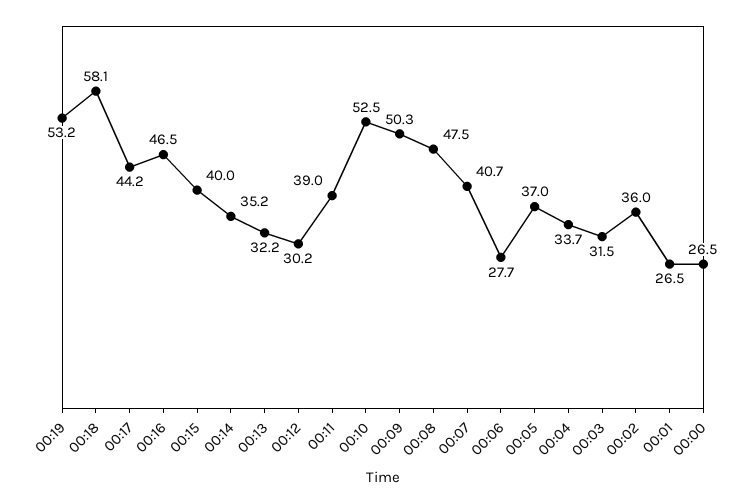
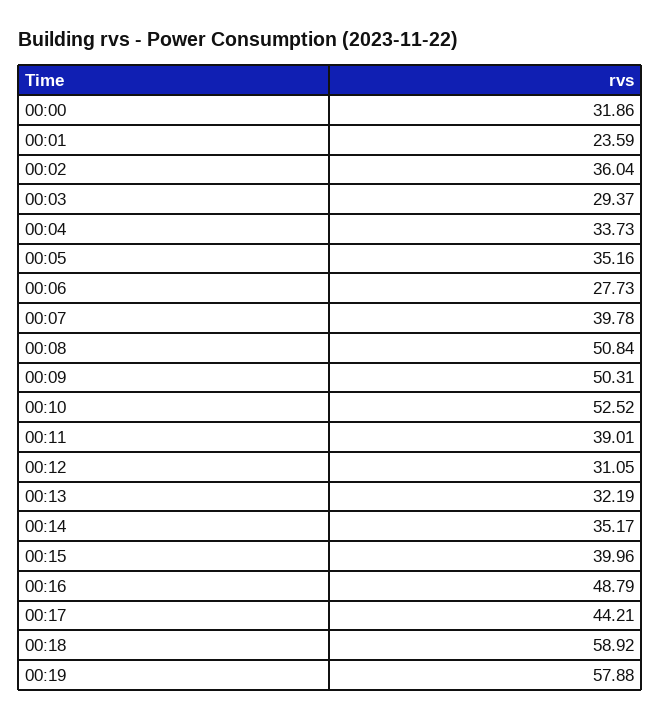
  {
-   "00:19": 53.2,
+   "00:19": 57.88,
-   "00:18": 58.1,
+   "00:18": 58.92,
    "00:17": 44.21,
-   "00:16": 46.5,
+   "00:16": 48.79,
    "00:15": 39.96,
    "00:14": 35.17,
    "00:13": 32.19,
-   "00:12": 30.2,
+   "00:12": 31.05,
    "00:11": 39.01,
    "00:10": 52.52,
    "00:09": 50.31,
-   "00:08": 47.5,
+   "00:08": 50.84,
-   "00:07": 40.7,
+   "00:07": 39.78,
    "00:06": 27.73,
-   "00:05": 37,
+   "00:05": 35.16,
    "00:04": 33.73,
-   "00:03": 31.5,
+   "00:03": 29.37,
    "00:02": 36.04,
-   "00:01": 26.5,
+   "00:01": 23.59,
-   "00:00": 26.5
+   "00:00": 31.86
  }

